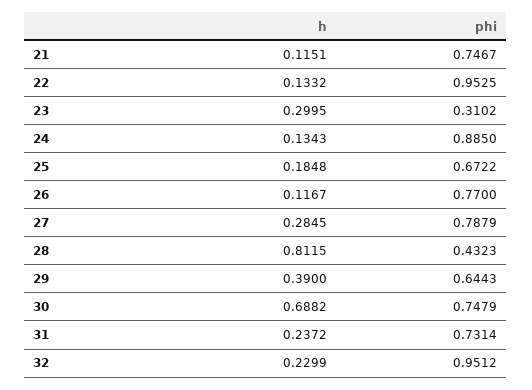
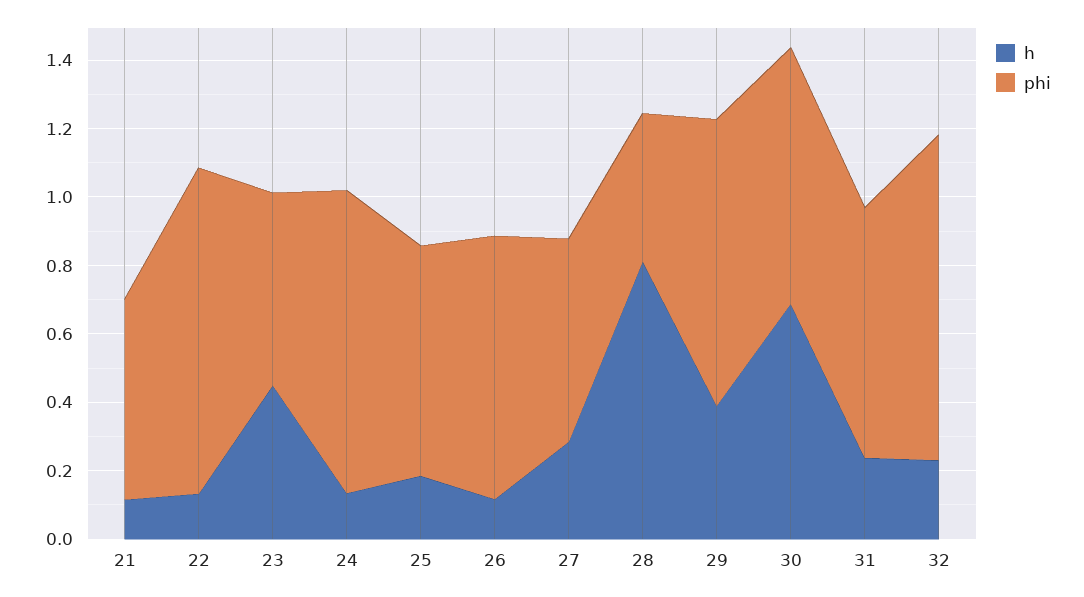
  {
    "h": {
      "21": 0.1151,
      "22": 0.1332,
-     "23": 0.2995,
+     "23": 0.45,
      "24": 0.1343,
      "25": 0.1848,
      "26": 0.1167,
      "27": 0.2845,
      "28": 0.8115,
      "29": 0.39,
      "30": 0.6882,
      "31": 0.2372,
      "32": 0.2299
    },
    "phi": {
-     "21": 0.7467,
+     "21": 0.6,
      "22": 0.9525,
-     "23": 0.3102,
+     "23": 0.55,
      "24": 0.885,
      "25": 0.6722,
      "26": 0.77,
-     "27": 0.7879,
+     "27": 0.6,
      "28": 0.4323,
-     "29": 0.6443,
+     "29": 0.85,
      "30": 0.7479,
      "31": 0.7314,
      "32": 0.9512
    }
  }

